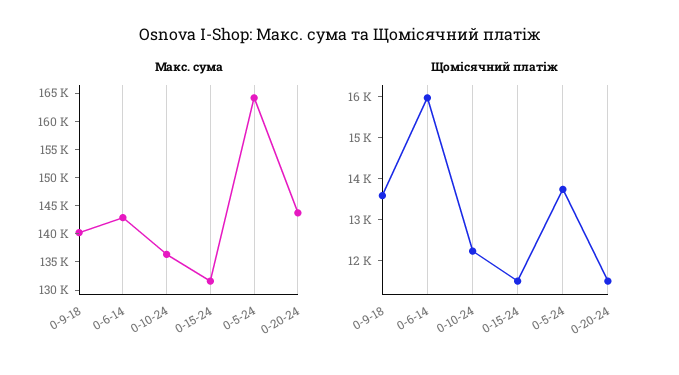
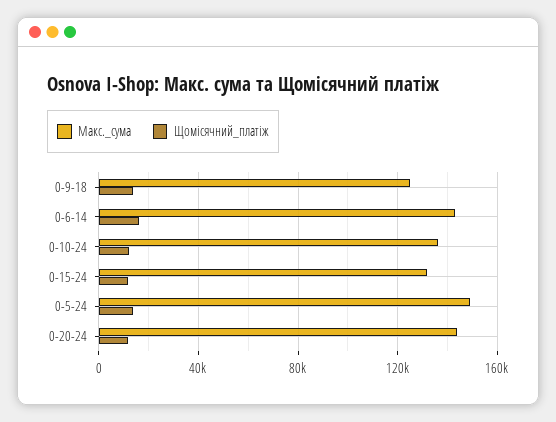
  {
    "Макс. сума": {
-     "0-9-18": 140000,
+     "0-9-18": 125000,
      "0-6-14": 142500,
      "0-10-24": 137500,
      "0-15-24": 132500,
-     "0-5-24": 165000,
+     "0-5-24": 150000,
      "0-20-24": 142500
    },
    "Щомісячний платіж": {
      "0-9-18": 13600,
      "0-6-14": 16000,
      "0-10-24": 12200,
      "0-15-24": 11600,
      "0-5-24": 13800,
      "0-20-24": 11600
    }
  }

